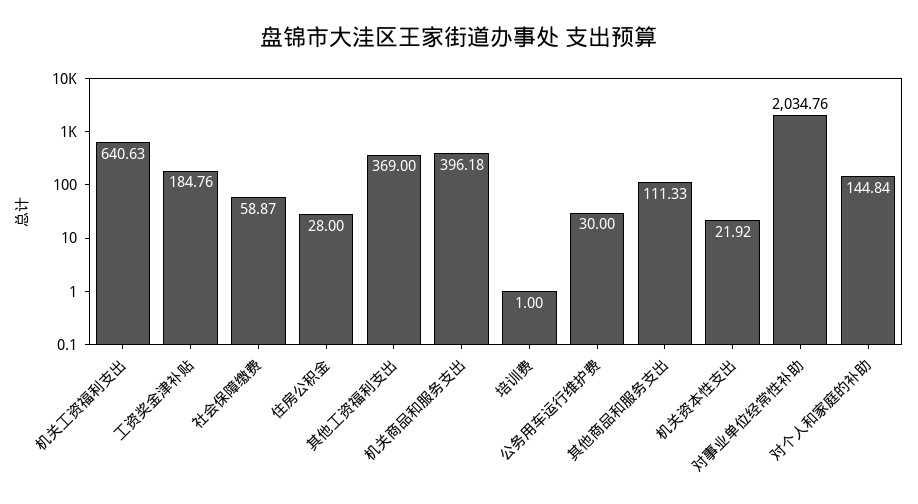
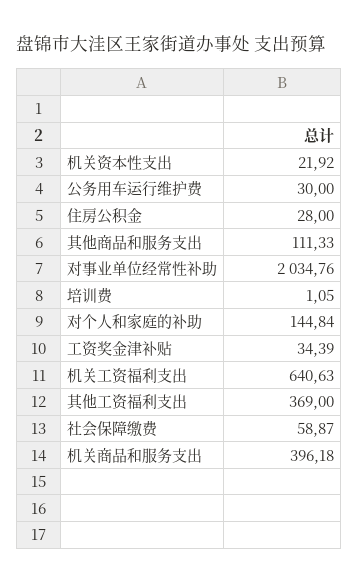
  {
    "机关工资福利支出": 640.63,
-   "工资奖金津补贴": 184.76,
+   "工资奖金津补贴": 34.39,
    "社会保障缴费": 58.87,
    "住房公积金": 28,
    "其他工资福利支出": 369,
    "机关商品和服务支出": 396.18,
-   "培训费": 1,
+   "培训费": 1.05,
    "公务用车运行维护费": 30,
    "其他商品和服务支出": 111.33,
    "机关资本性支出": 21.92,
    "对事业单位经常性补助": 2034.76,
    "对个人和家庭的补助": 144.84
  }

